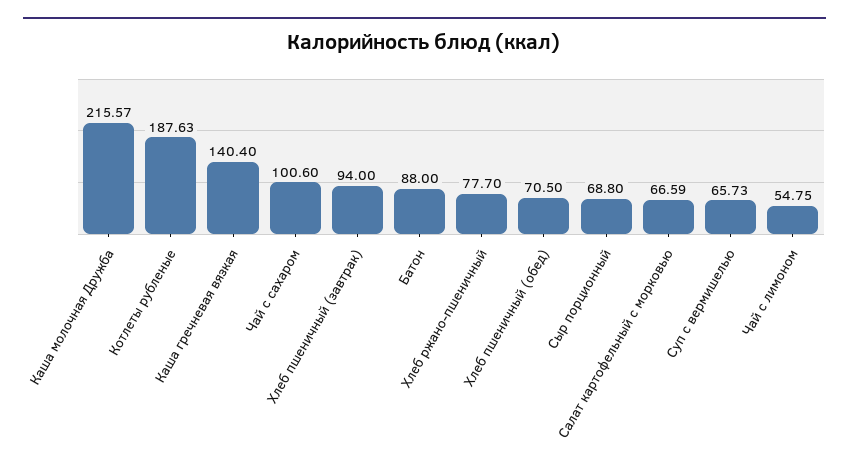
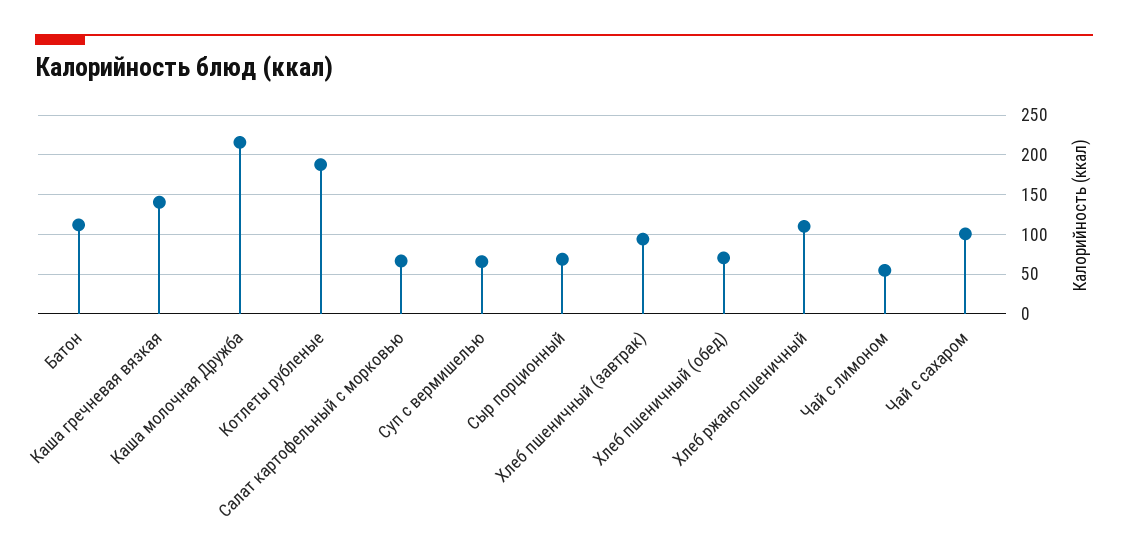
  {
    "Каша молочная Дружба": 215.57,
    "Котлеты рубленые": 187.63,
    "Каша гречневая вязкая": 140.4,
    "Чай с сахаром": 100.6,
    "Хлеб пшеничный (завтрак)": 94,
-   "Батон": 88,
+   "Батон": 110,
-   "Хлеб ржано-пшеничный": 77.7,
+   "Хлеб ржано-пшеничный": 110,
    "Хлеб пшеничный (обед)": 70.5,
    "Сыр порционный": 68.8,
    "Салат картофельный с морковью": 66.59,
    "Суп с вермишелью": 65.73,
    "Чай с лимоном": 54.75
  }

